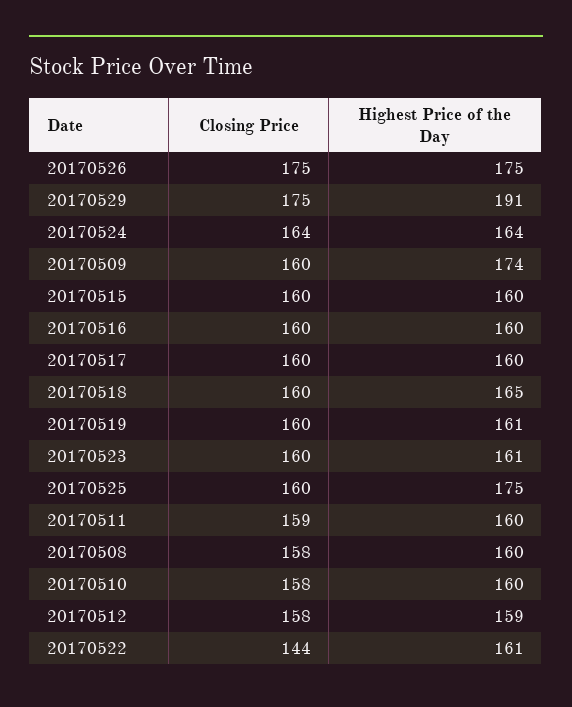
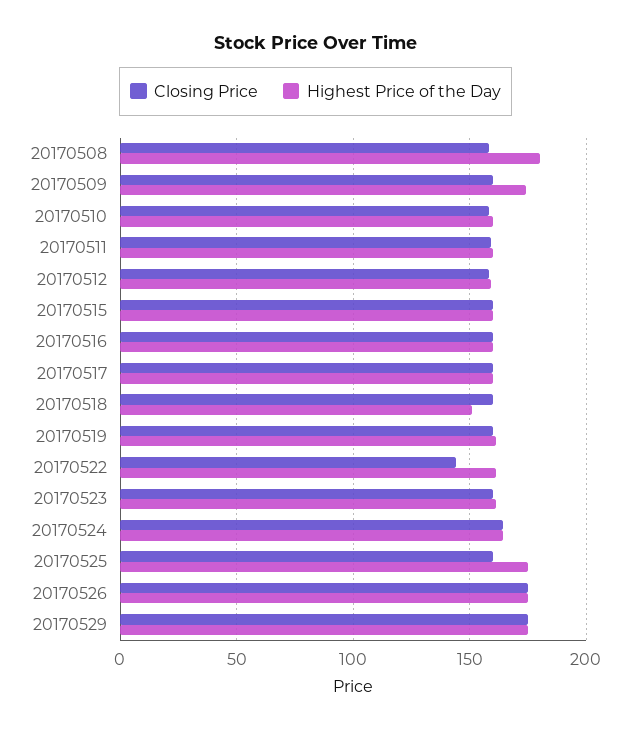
  {
    "Closing Price": {
      "20170526": 175,
      "20170529": 175,
      "20170524": 164,
      "20170509": 160,
      "20170515": 160,
      "20170516": 160,
      "20170517": 160,
      "20170518": 160,
      "20170519": 160,
      "20170523": 160,
      "20170525": 160,
      "20170511": 159,
      "20170508": 158,
      "20170510": 158,
      "20170512": 158,
      "20170522": 144
    },
    "Highest Price of the Day": {
      "20170526": 175,
-     "20170529": 191,
+     "20170529": 175,
      "20170524": 164,
      "20170509": 174,
      "20170515": 160,
      "20170516": 160,
      "20170517": 160,
-     "20170518": 165,
+     "20170518": 150,
      "20170519": 161,
      "20170523": 161,
      "20170525": 175,
      "20170511": 160,
-     "20170508": 160,
+     "20170508": 180,
      "20170510": 160,
      "20170512": 159,
      "20170522": 161
    }
  }

